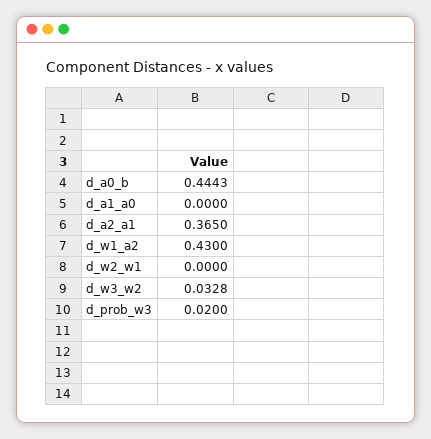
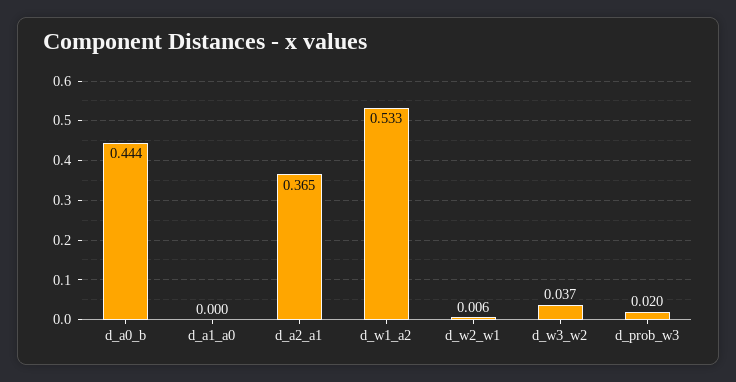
  {
    "d_a0_b": 0.4443,
    "d_a1_a0": 0,
    "d_a2_a1": 0.365,
-   "d_w1_a2": 0.43,
+   "d_w1_a2": 0.533,
-   "d_w2_w1": 0,
+   "d_w2_w1": 0.006,
-   "d_w3_w2": 0.0328,
+   "d_w3_w2": 0.037,
    "d_prob_w3": 0.02
  }

